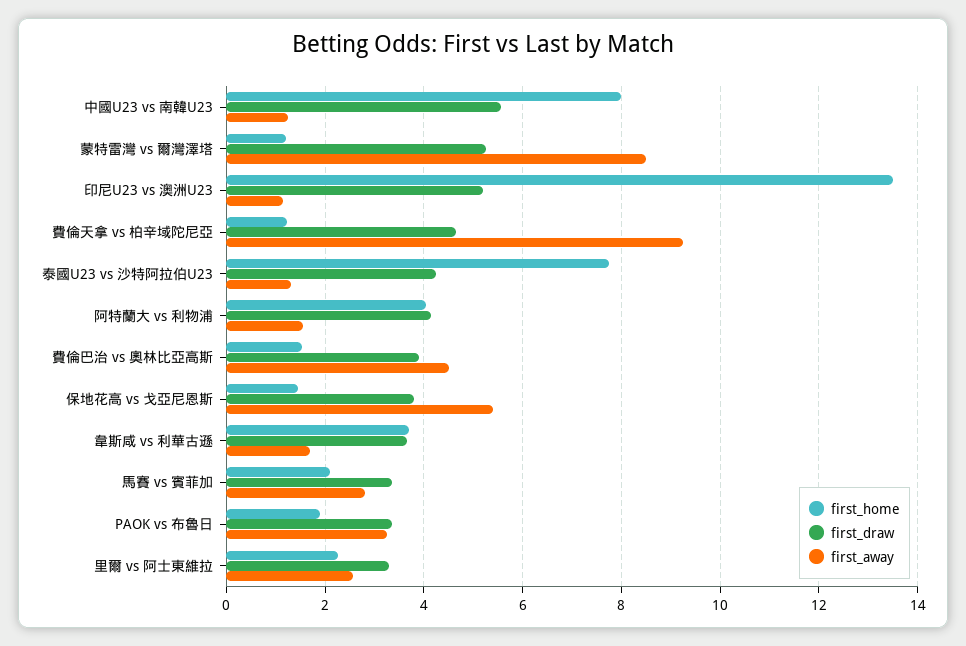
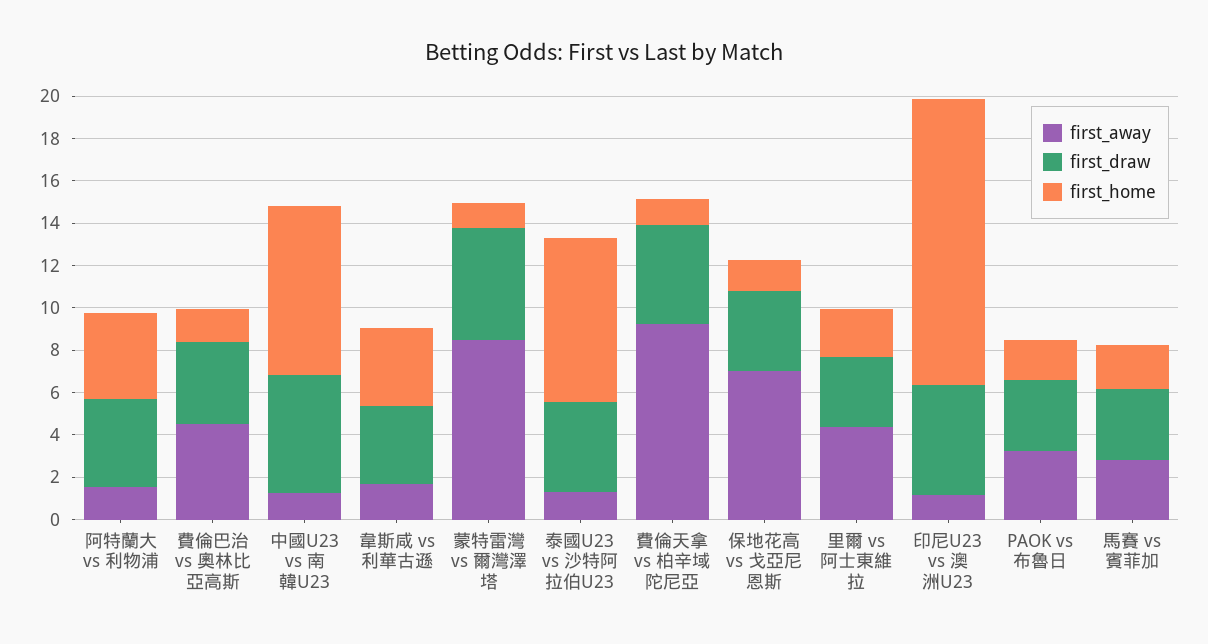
  {
    "first_home": {
      "中國U23 vs 南韓U23": 8,
      "蒙特雷灣 vs 爾灣澤塔": 1.2,
      "印尼U23 vs 澳洲U23": 13.6,
      "費倫天拿 vs 柏辛域陀尼亞": 1.2,
      "泰國U23 vs 沙特阿拉伯U23": 7.8,
      "阿特蘭大 vs 利物浦": 4,
      "費倫巴治 vs 奧林比亞高斯": 1.6,
      "保地花高 vs 戈亞尼恩斯": 1.4,
      "韋斯咸 vs 利華古遜": 3.8,
      "馬賽 vs 賓菲加": 2,
      "PAOK vs 布魯日": 2,
      "里爾 vs 阿士東維拉": 2.2
    },
    "first_draw": {
      "中國U23 vs 南韓U23": 5.6,
      "蒙特雷灣 vs 爾灣澤塔": 5.2,
      "印尼U23 vs 澳洲U23": 5.2,
      "費倫天拿 vs 柏辛域陀尼亞": 4.6,
      "泰國U23 vs 沙特阿拉伯U23": 4.2,
      "阿特蘭大 vs 利物浦": 4.2,
      "費倫巴治 vs 奧林比亞高斯": 4,
      "保地花高 vs 戈亞尼恩斯": 3.8,
      "韋斯咸 vs 利華古遜": 3.6,
      "馬賽 vs 賓菲加": 3.4,
      "PAOK vs 布魯日": 3.4,
      "里爾 vs 阿士東維拉": 3.4
    },
    "first_away": {
      "中國U23 vs 南韓U23": 1.2,
      "蒙特雷灣 vs 爾灣澤塔": 8.6,
      "印尼U23 vs 澳洲U23": 1.2,
      "費倫天拿 vs 柏辛域陀尼亞": 9.2,
      "泰國U23 vs 沙特阿拉伯U23": 1.4,
      "阿特蘭大 vs 利物浦": 1.6,
      "費倫巴治 vs 奧林比亞高斯": 4.6,
-     "保地花高 vs 戈亞尼恩斯": 5.4,
+     "保地花高 vs 戈亞尼恩斯": 7,
      "韋斯咸 vs 利華古遜": 1.8,
      "馬賽 vs 賓菲加": 2.8,
      "PAOK vs 布魯日": 3.2,
-     "里爾 vs 阿士東維拉": 2.6
+     "里爾 vs 阿士東維拉": 4.5
    }
  }

